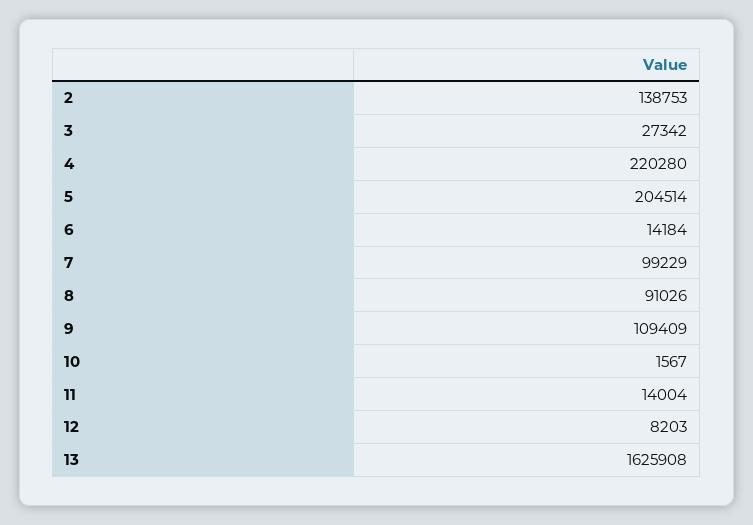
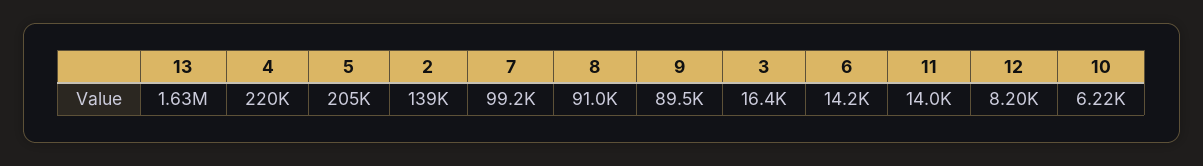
  {
    "2": 138753,
-   "3": 27342,
+   "3": 16400,
    "4": 220280,
    "5": 204514,
    "6": 14184,
    "7": 99229,
    "8": 91026,
-   "9": 109409,
+   "9": 89500,
-   "10": 1567,
+   "10": 6220,
    "11": 14004,
    "12": 8203,
    "13": 1625908
  }

